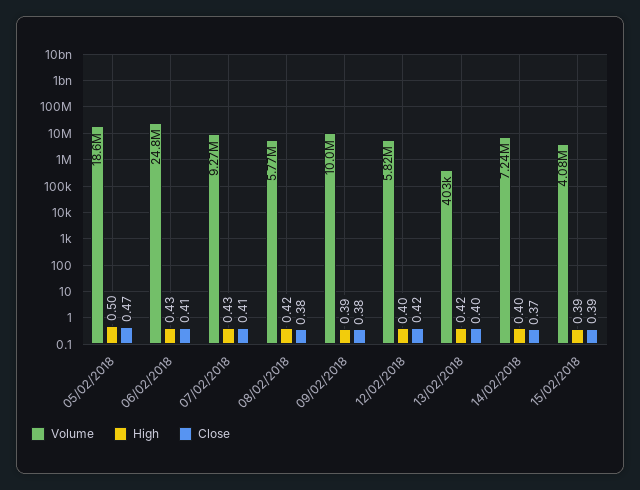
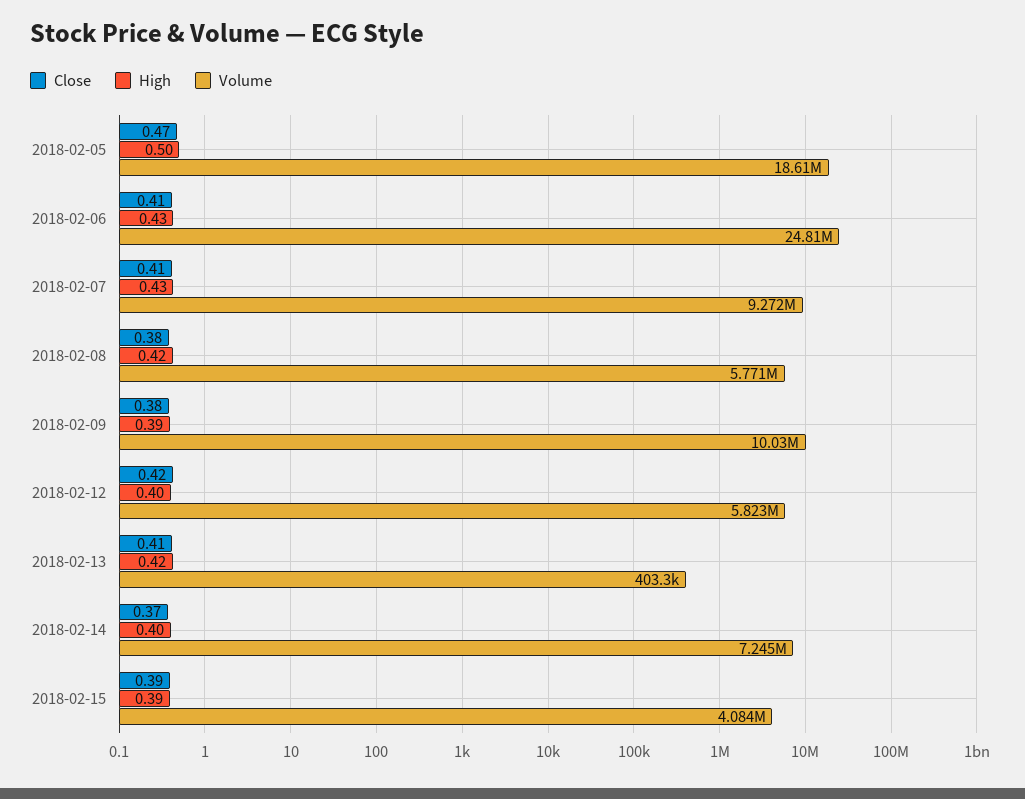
  {
    "Volume": {
      "05/02/2018": 18610000,
      "06/02/2018": 24810000,
      "07/02/2018": 9272000,
      "08/02/2018": 5771000,
      "09/02/2018": 10030000,
      "12/02/2018": 5823000,
      "13/02/2018": 403300,
      "14/02/2018": 7245000,
      "15/02/2018": 4084000
    },
    "High": {
      "05/02/2018": 0.5,
      "06/02/2018": 0.43,
      "07/02/2018": 0.43,
      "08/02/2018": 0.42,
      "09/02/2018": 0.39,
      "12/02/2018": 0.4,
      "13/02/2018": 0.42,
      "14/02/2018": 0.4,
      "15/02/2018": 0.39
    },
    "Close": {
      "05/02/2018": 0.47,
      "06/02/2018": 0.41,
      "07/02/2018": 0.41,
      "08/02/2018": 0.38,
      "09/02/2018": 0.38,
      "12/02/2018": 0.42,
-     "13/02/2018": 0.4,
+     "13/02/2018": 0.41,
      "14/02/2018": 0.37,
      "15/02/2018": 0.39
    }
  }

